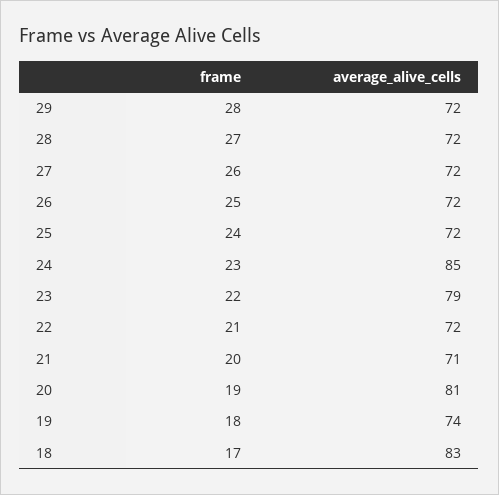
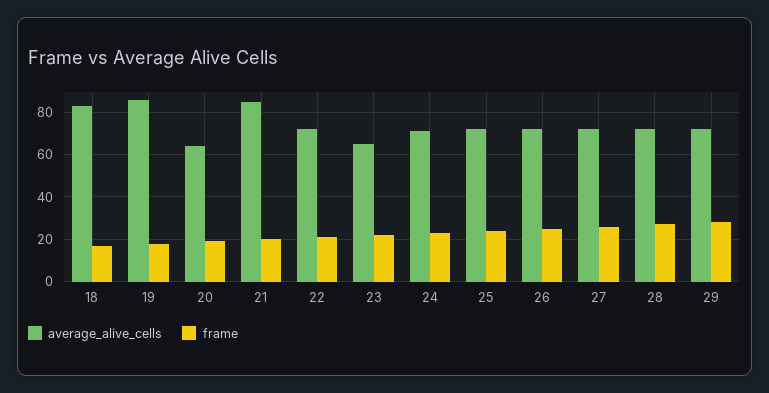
  {
    "frame": {
      "29": 28,
      "28": 27,
      "27": 26,
      "26": 25,
      "25": 24,
      "24": 23,
      "23": 22,
      "22": 21,
      "21": 20,
      "20": 19,
      "19": 18,
      "18": 17
    },
    "average_alive_cells": {
      "29": 72,
      "28": 72,
      "27": 72,
      "26": 72,
      "25": 72,
-     "24": 85,
+     "24": 70,
-     "23": 79,
+     "23": 65,
      "22": 72,
-     "21": 71,
+     "21": 85,
-     "20": 81,
+     "20": 65,
-     "19": 74,
+     "19": 85,
      "18": 83
    }
  }

